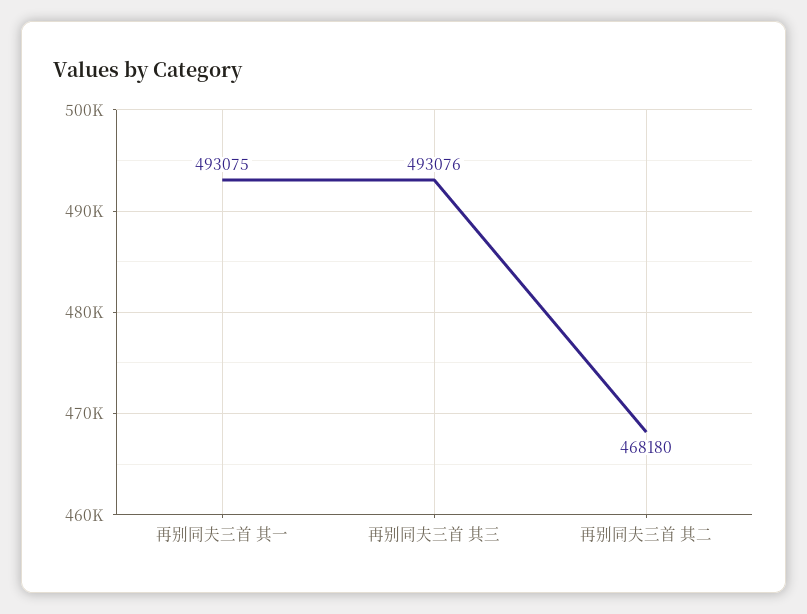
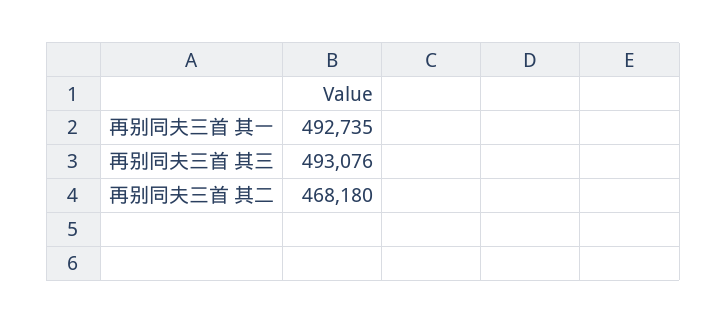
  {
-   "再别同夫三首 其一": 493075,
+   "再别同夫三首 其一": 492735,
    "再别同夫三首 其三": 493076,
    "再别同夫三首 其二": 468180
  }

